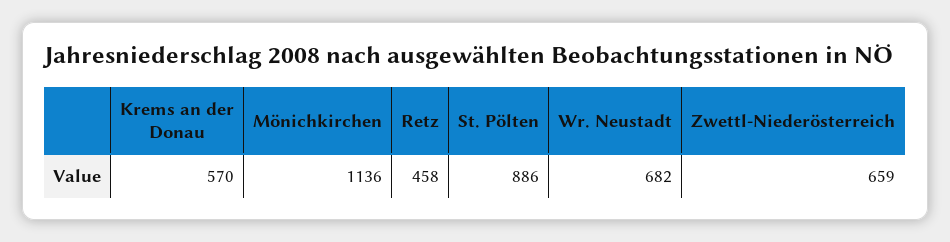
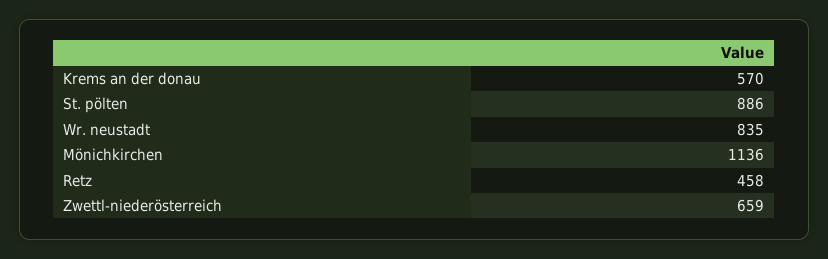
  {
    "Krems an der Donau": 570,
    "Mönichkirchen": 1136,
    "Retz": 458,
    "St. Pölten": 886,
-   "Wr. Neustadt": 682,
+   "Wr. Neustadt": 835,
    "Zwettl-Niederösterreich": 659
  }

